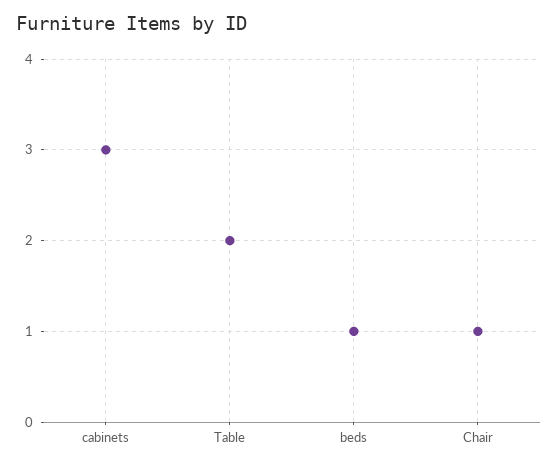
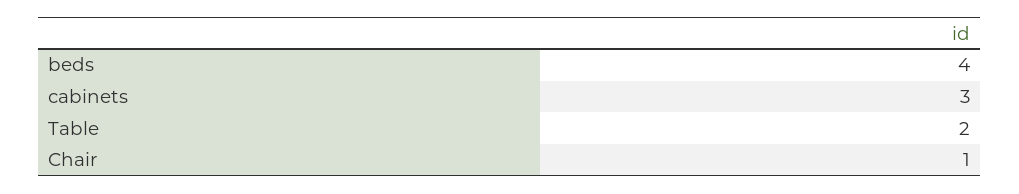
  {
    "cabinets": 3,
    "Table": 2,
-   "beds": 1,
+   "beds": 4,
    "Chair": 1
  }

